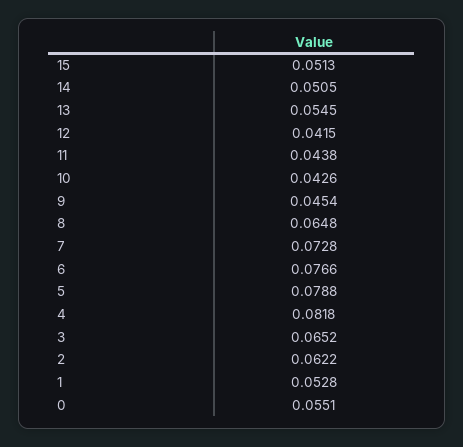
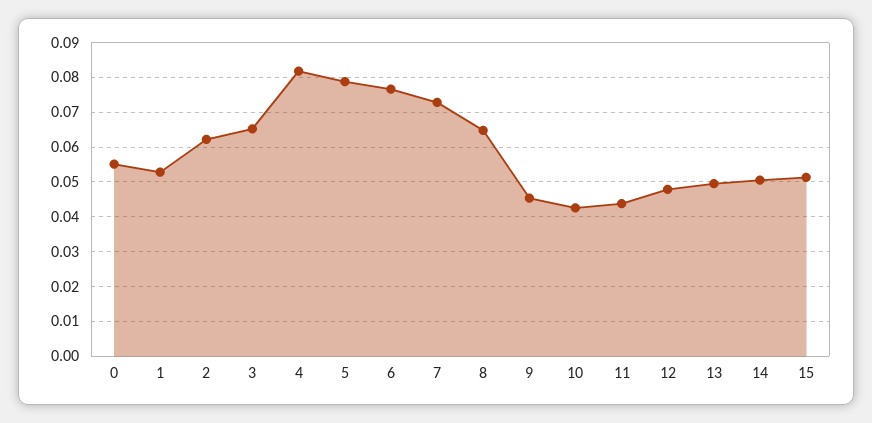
  {
    "15": 0.0513,
    "14": 0.0505,
-   "13": 0.0545,
+   "13": 0.05,
-   "12": 0.0415,
+   "12": 0.048,
    "11": 0.0438,
    "10": 0.0426,
    "9": 0.0454,
    "8": 0.0648,
    "7": 0.0728,
    "6": 0.0766,
    "5": 0.0788,
    "4": 0.0818,
    "3": 0.0652,
    "2": 0.0622,
    "1": 0.0528,
    "0": 0.0551
  }

